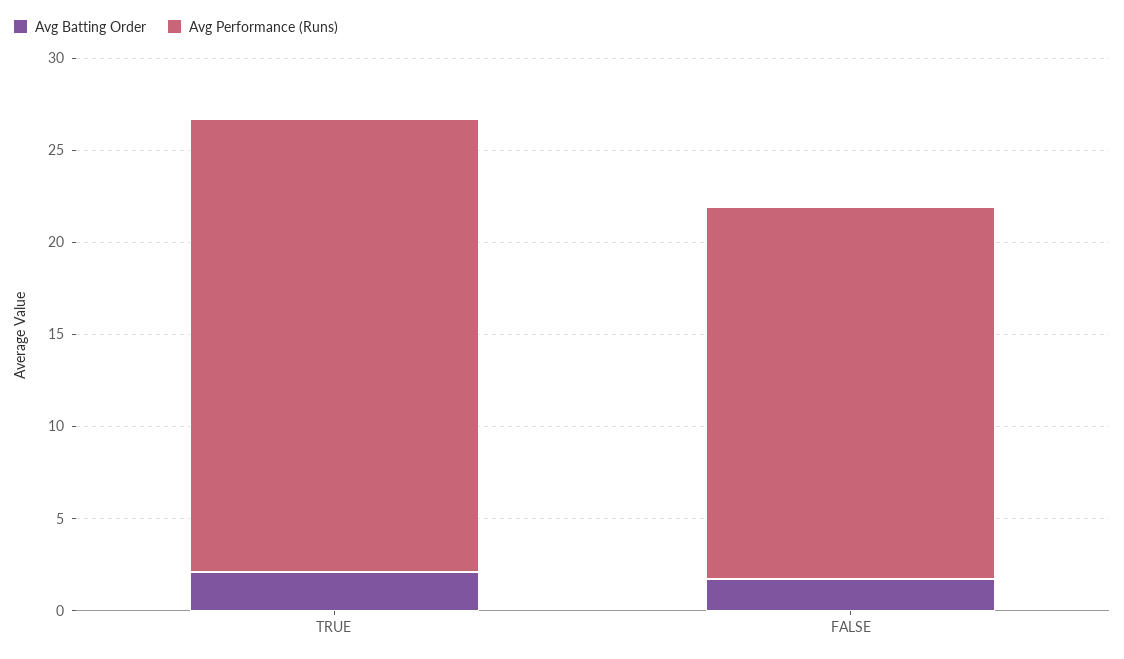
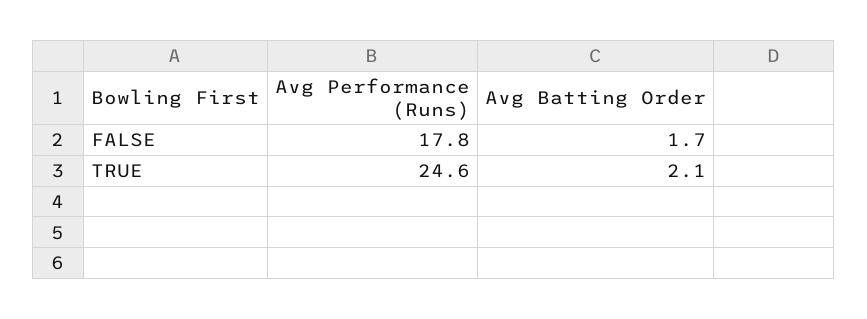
  {
    "Avg Batting Order": {
      "TRUE": 2.1,
      "FALSE": 1.7
    },
    "Avg Performance (Runs)": {
      "TRUE": 24.6,
-     "FALSE": 20
+     "FALSE": 17.8
    }
  }

